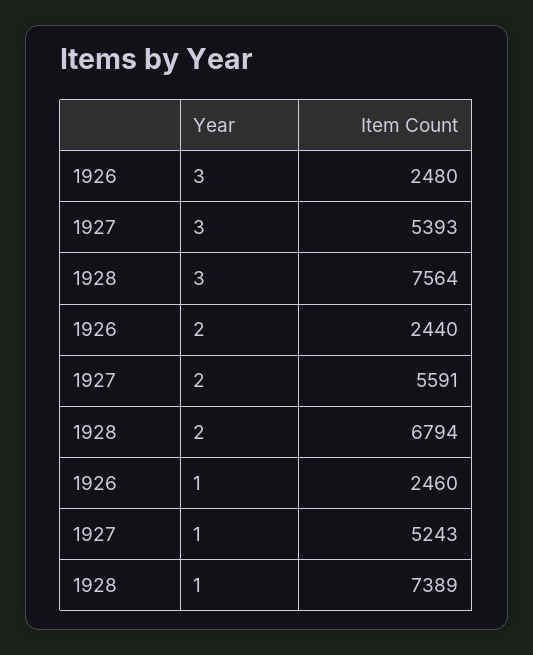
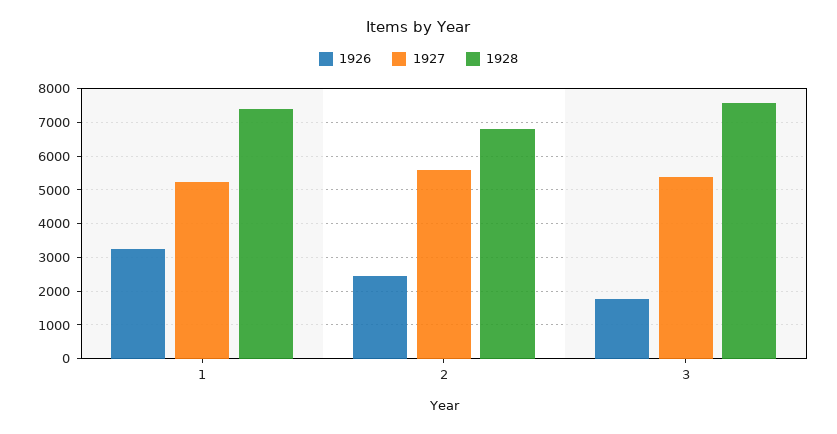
  {
    "1926": {
-     "3": 2480,
+     "3": 1800,
      "2": 2440,
-     "1": 2460
+     "1": 3200
    },
    "1927": {
      "3": 5393,
      "2": 5591,
      "1": 5243
    },
    "1928": {
      "3": 7564,
      "2": 6794,
      "1": 7389
    }
  }

